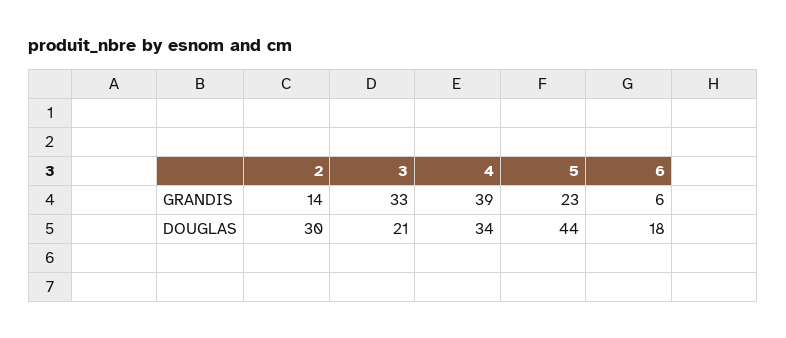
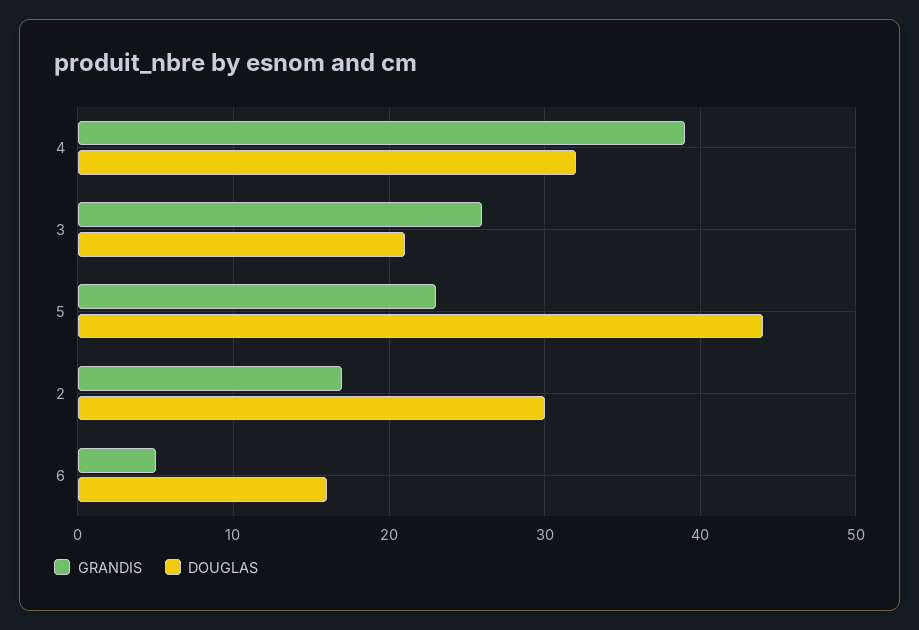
  {
    "GRANDIS": {
-     "2": 14,
+     "2": 17,
-     "3": 33,
+     "3": 26,
      "4": 39,
      "5": 23,
-     "6": 6
+     "6": 5
    },
    "DOUGLAS": {
      "2": 30,
      "3": 21,
-     "4": 34,
+     "4": 32,
      "5": 44,
-     "6": 18
+     "6": 16
    }
  }

